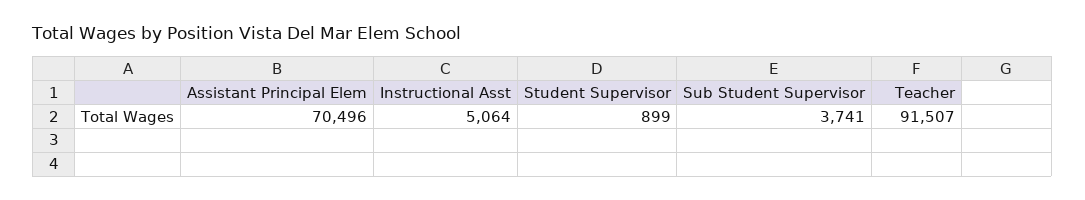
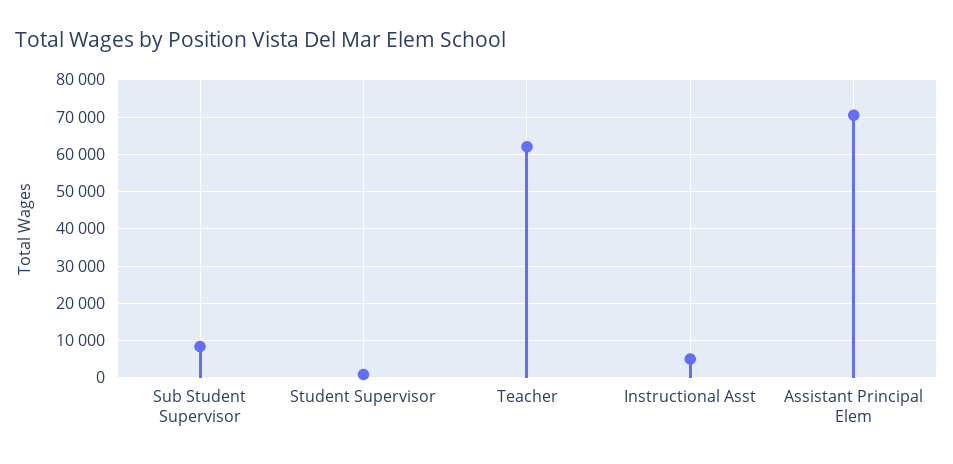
  {
    "Assistant Principal Elem": 70496,
    "Instructional Asst": 5064,
    "Student Supervisor": 899,
-   "Sub Student Supervisor": 3741,
+   "Sub Student Supervisor": 8000,
-   "Teacher": 91507
+   "Teacher": 62000
  }

